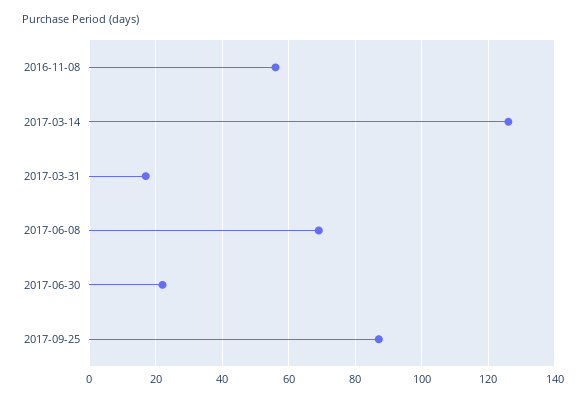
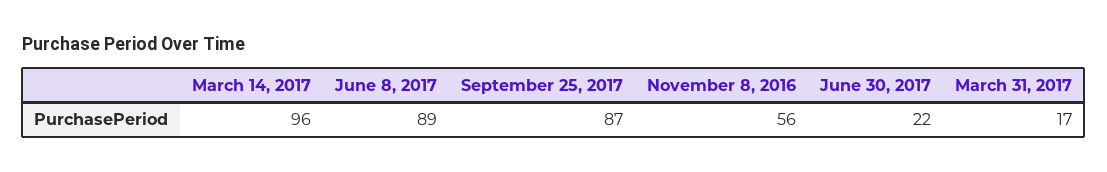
  {
    "2016-11-08": 56,
-   "2017-03-14": 125,
+   "2017-03-14": 96,
    "2017-03-31": 17,
-   "2017-06-08": 70,
+   "2017-06-08": 89,
    "2017-06-30": 22,
    "2017-09-25": 87
  }

